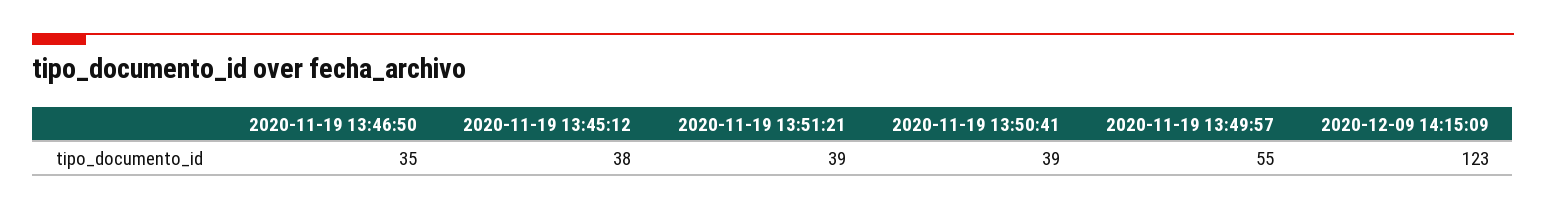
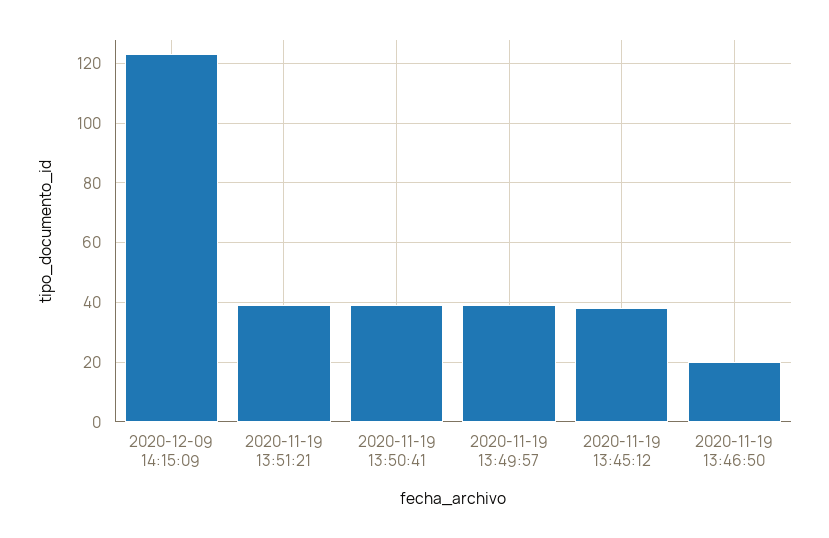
  {
-   "2020-11-19 13:46:50": 35,
+   "2020-11-19 13:46:50": 20,
    "2020-11-19 13:45:12": 38,
    "2020-11-19 13:51:21": 39,
    "2020-11-19 13:50:41": 39,
-   "2020-11-19 13:49:57": 55,
+   "2020-11-19 13:49:57": 40,
    "2020-12-09 14:15:09": 123
  }

